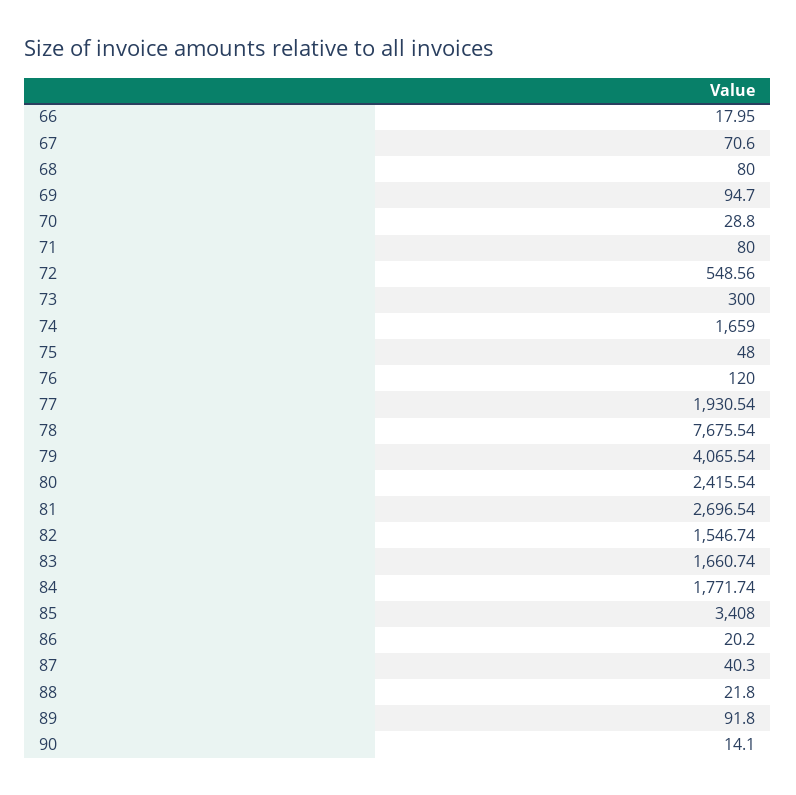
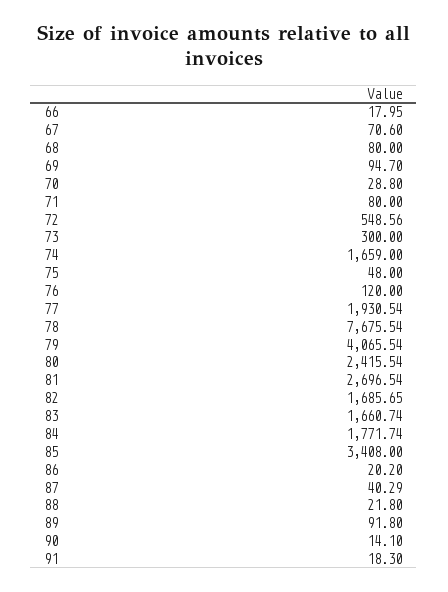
  {
    "66": 17.95,
    "67": 70.6,
    "68": 80,
    "69": 94.7,
    "70": 28.8,
    "71": 80,
    "72": 548.56,
    "73": 300,
    "74": 1659,
    "75": 48,
    "76": 120,
    "77": 1930.54,
    "78": 7675.54,
    "79": 4065.54,
    "80": 2415.54,
    "81": 2696.54,
-   "82": 1546.74,
+   "82": 1685.65,
    "83": 1660.74,
    "84": 1771.74,
    "85": 3408,
    "86": 20.2,
-   "87": 40.3,
+   "87": 40.29,
    "88": 21.8,
    "89": 91.8,
-   "90": 14.1
+   "90": 14.1,
+   "91": 18.3
  }

